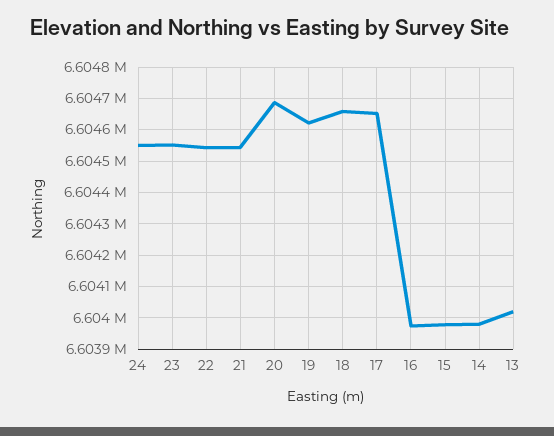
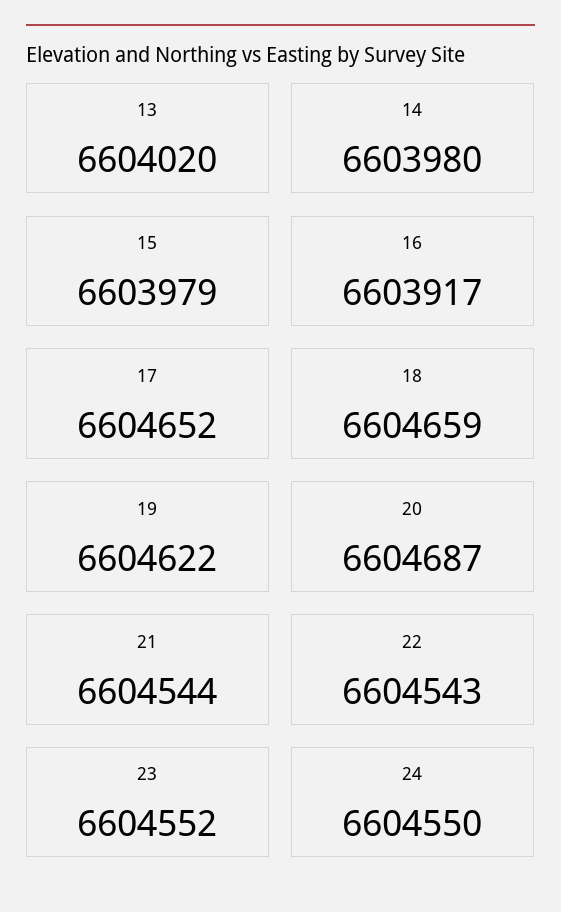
  {
    "24": 6604550,
    "23": 6604552,
    "22": 6604543,
    "21": 6604544,
    "20": 6604687,
    "19": 6604622,
    "18": 6604659,
    "17": 6604652,
-   "16": 6603980,
+   "16": 6603917,
    "15": 6603979,
    "14": 6603980,
    "13": 6604020
  }

